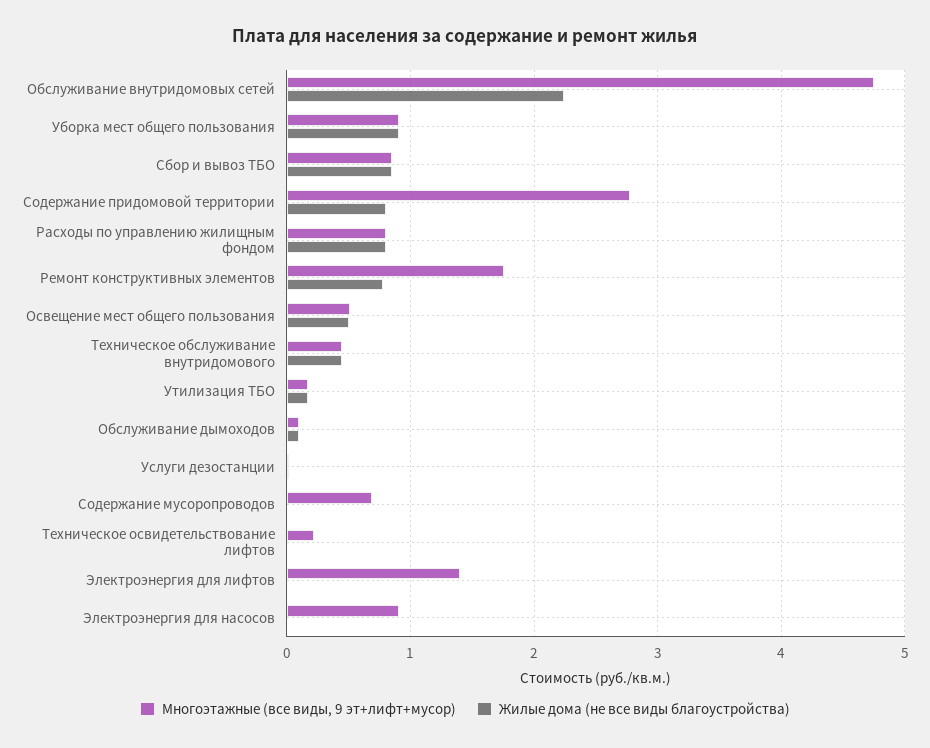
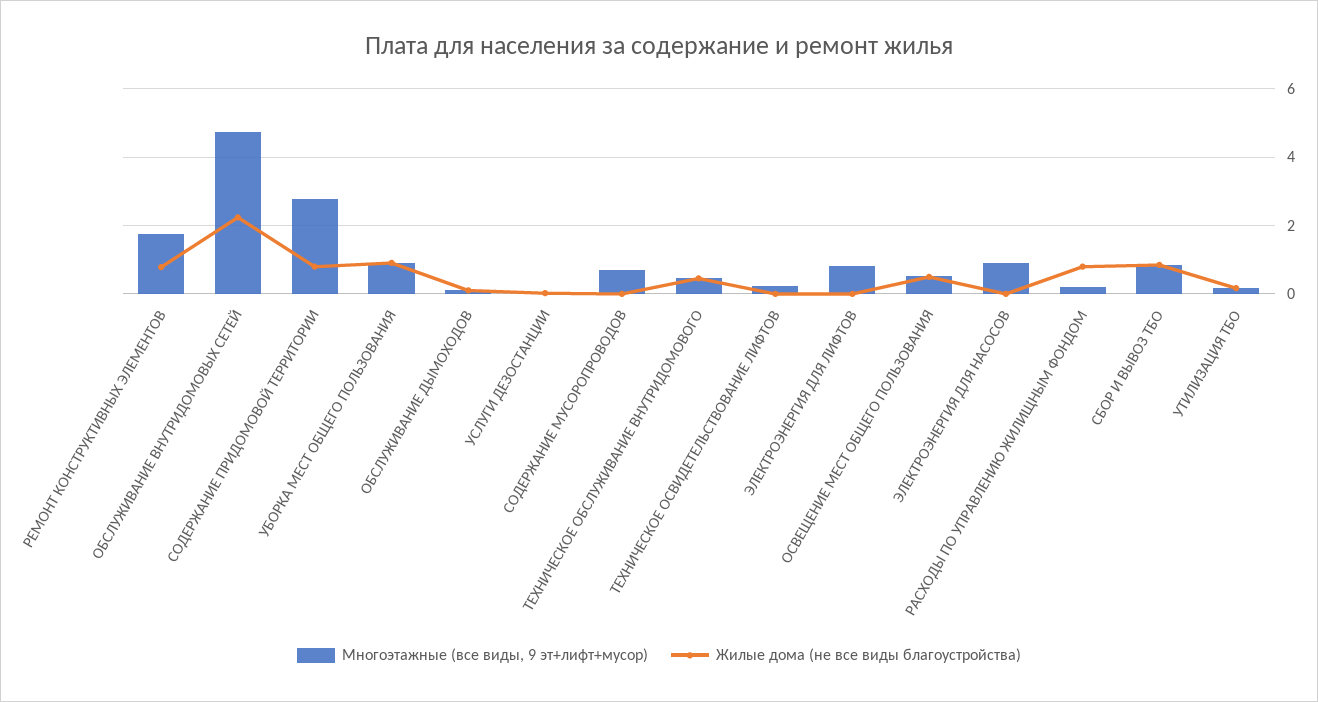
  {
    "Многоэтажные (все виды, 9 эт+лифт+мусор)": {
      "Обслуживание внутридомовых сетей": 4.8,
      "Уборка мест общего пользования": 0.9,
      "Сбор и вывоз ТБО": 0.9,
      "Содержание придомовой территории": 2.8,
-     "Расходы по управлению жилищным фондом": 0.8,
+     "Расходы по управлению жилищным фондом": 0.2,
      "Ремонт конструктивных элементов": 1.8,
      "Освещение мест общего пользования": 0.5,
      "Техническое обслуживание внутридомового": 0.5,
      "Утилизация ТБО": 0.2,
      "Обслуживание дымоходов": 0.1,
      "Услуги дезостанции": 0,
      "Содержание мусоропроводов": 0.7,
      "Техническое освидетельствование лифтов": 0.2,
-     "Электроэнергия для лифтов": 1.4,
+     "Электроэнергия для лифтов": 0.8,
      "Электроэнергия для насосов": 0.9
    },
    "Жилые дома (не все виды благоустройства)": {
      "Обслуживание внутридомовых сетей": 2.2,
      "Уборка мест общего пользования": 0.9,
      "Сбор и вывоз ТБО": 0.9,
      "Содержание придомовой территории": 0.8,
      "Расходы по управлению жилищным фондом": 0.8,
      "Ремонт конструктивных элементов": 0.8,
      "Освещение мест общего пользования": 0.5,
      "Техническое обслуживание внутридомового": 0.5,
      "Утилизация ТБО": 0.2,
      "Обслуживание дымоходов": 0.1,
      "Услуги дезостанции": 0,
      "Содержание мусоропроводов": 0,
      "Техническое освидетельствование лифтов": 0,
      "Электроэнергия для лифтов": 0,
      "Электроэнергия для насосов": 0
    }
  }

